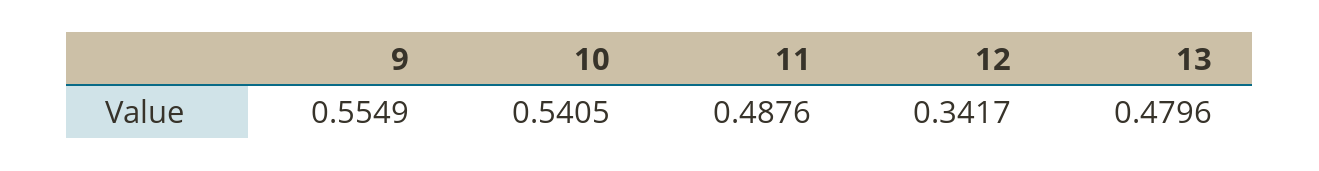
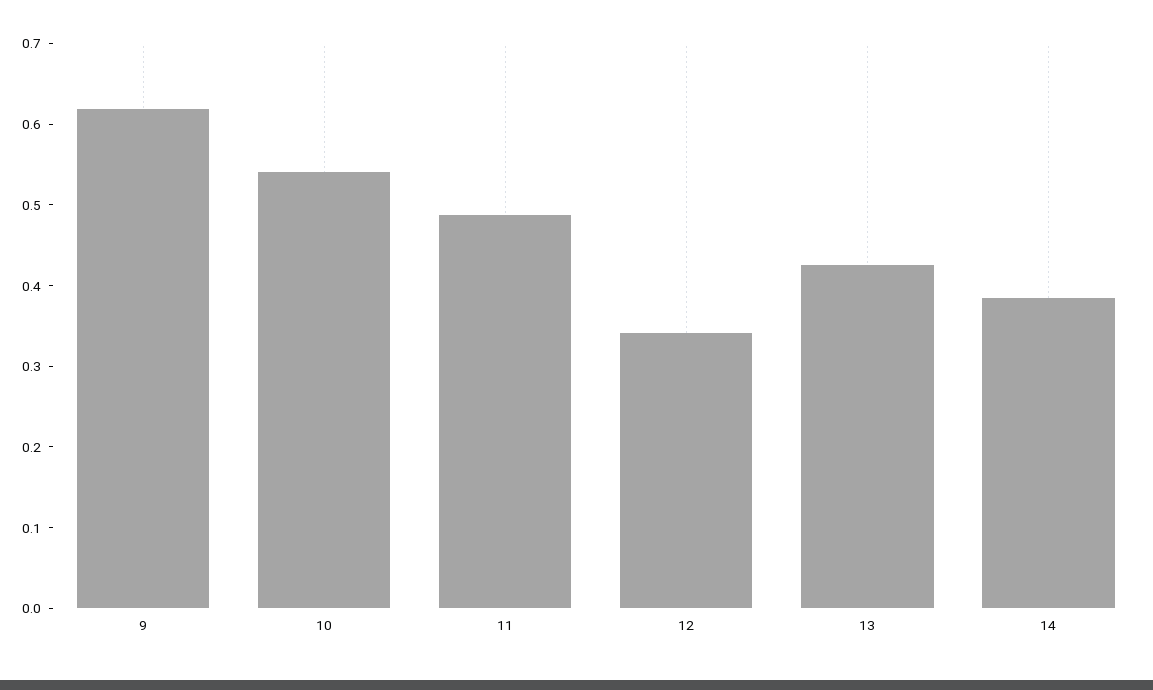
  {
-   "9": 0.5549,
+   "9": 0.62,
    "10": 0.5405,
    "11": 0.4876,
    "12": 0.3417,
-   "13": 0.4796
+   "13": 0.42,
+   "14": 0.38
  }

